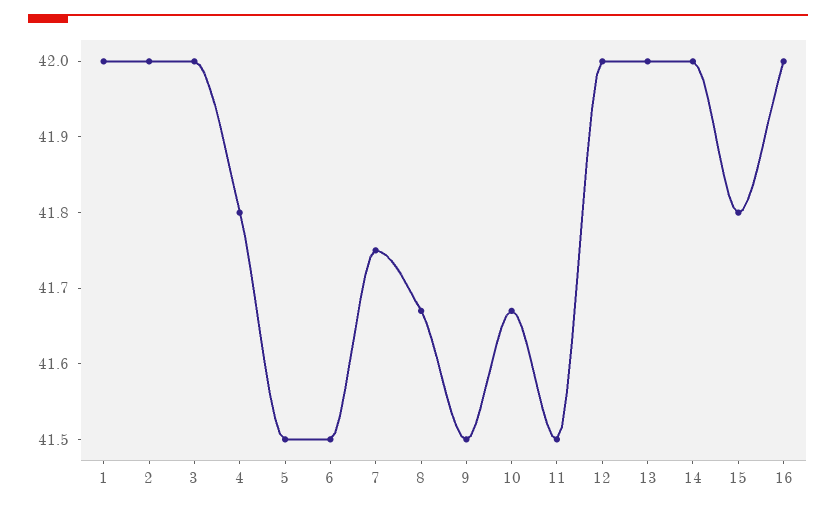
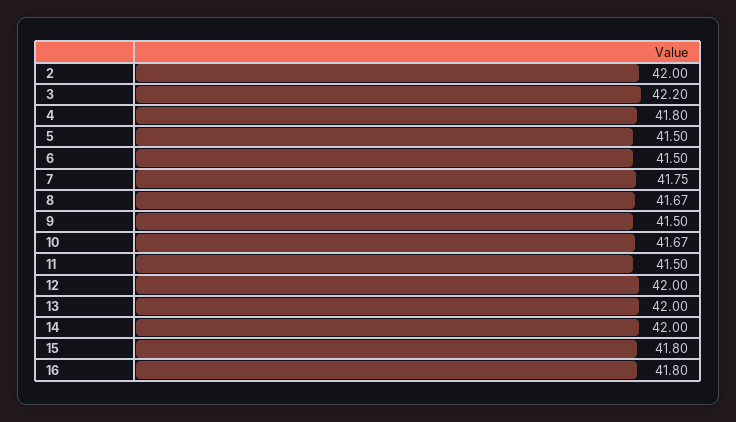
  {
-   "1": 42,
    "2": 42,
-   "3": 42,
+   "3": 42.2,
    "4": 41.8,
    "5": 41.5,
    "6": 41.5,
    "7": 41.75,
    "8": 41.67,
    "9": 41.5,
    "10": 41.67,
    "11": 41.5,
    "12": 42,
    "13": 42,
    "14": 42,
    "15": 41.8,
-   "16": 42
+   "16": 41.8
  }

